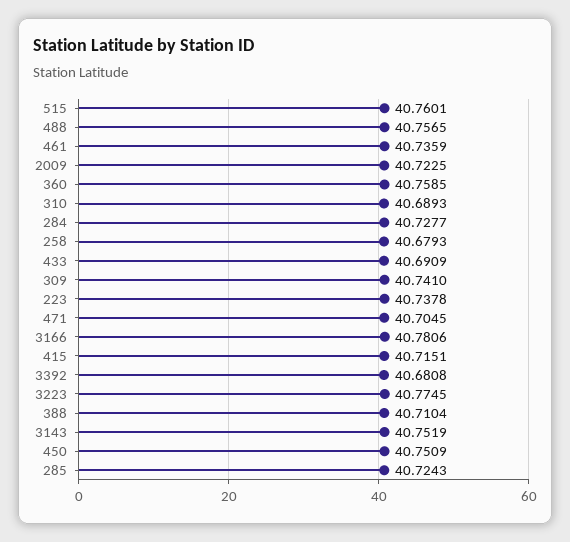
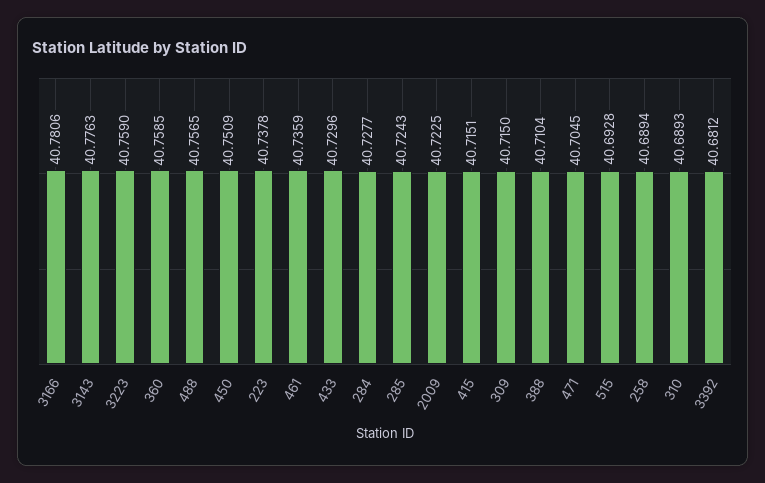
  {
-   "515": 40.7601,
+   "515": 40.6928,
    "488": 40.7565,
    "461": 40.7359,
    "2009": 40.7225,
    "360": 40.7585,
    "310": 40.6893,
    "284": 40.7277,
-   "258": 40.6793,
+   "258": 40.6894,
-   "433": 40.6909,
+   "433": 40.7296,
-   "309": 40.741,
+   "309": 40.715,
    "223": 40.7378,
    "471": 40.7045,
    "3166": 40.7806,
    "415": 40.7151,
-   "3392": 40.6808,
+   "3392": 40.6812,
-   "3223": 40.7745,
+   "3223": 40.759,
    "388": 40.7104,
-   "3143": 40.7519,
+   "3143": 40.7763,
    "450": 40.7509,
    "285": 40.7243
  }

